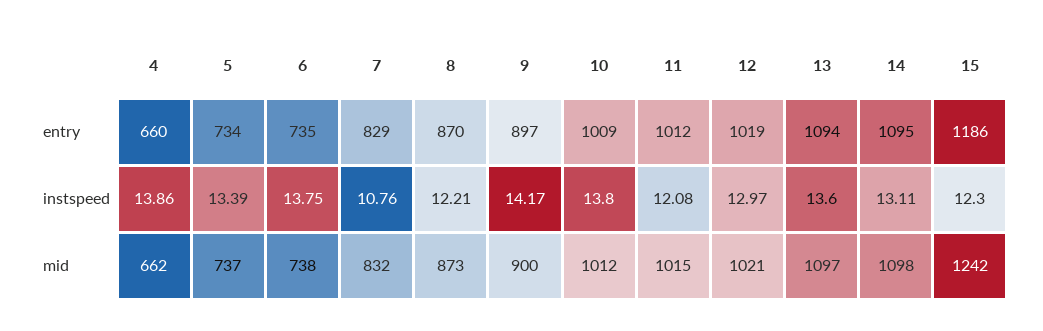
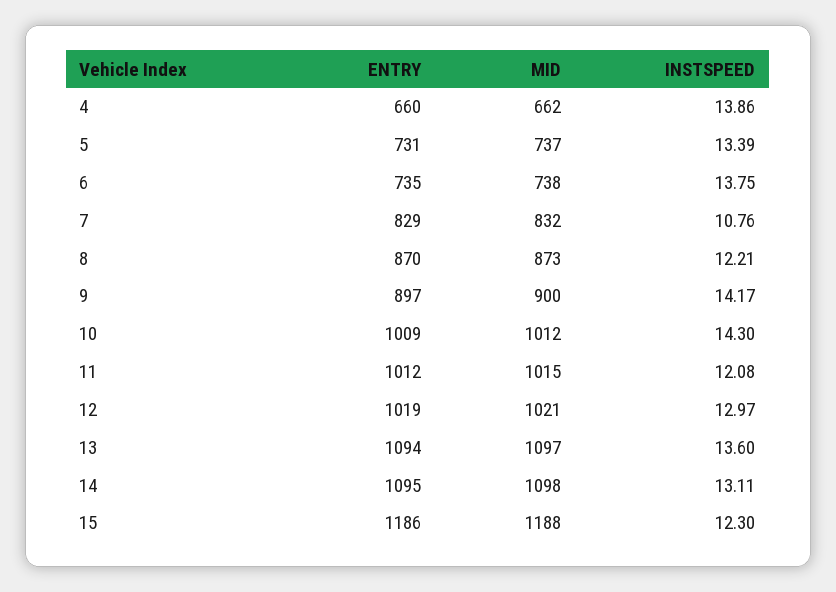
  {
    "4": {
      "entry": 660,
      "instspeed": 13.86,
      "mid": 662
    },
    "5": {
-     "entry": 734,
+     "entry": 731,
      "instspeed": 13.39,
      "mid": 737
    },
    "6": {
      "entry": 735,
      "instspeed": 13.75,
      "mid": 738
    },
    "7": {
      "entry": 829,
      "instspeed": 10.76,
      "mid": 832
    },
    "8": {
      "entry": 870,
      "instspeed": 12.21,
      "mid": 873
    },
    "9": {
      "entry": 897,
      "instspeed": 14.17,
      "mid": 900
    },
    "10": {
      "entry": 1009,
-     "instspeed": 13.8,
+     "instspeed": 14.3,
      "mid": 1012
    },
    "11": {
      "entry": 1012,
      "instspeed": 12.08,
      "mid": 1015
    },
    "12": {
      "entry": 1019,
      "instspeed": 12.97,
      "mid": 1021
    },
    "13": {
      "entry": 1094,
      "instspeed": 13.6,
      "mid": 1097
    },
    "14": {
      "entry": 1095,
      "instspeed": 13.11,
      "mid": 1098
    },
    "15": {
      "entry": 1186,
      "instspeed": 12.3,
-     "mid": 1242
+     "mid": 1188
    }
  }

